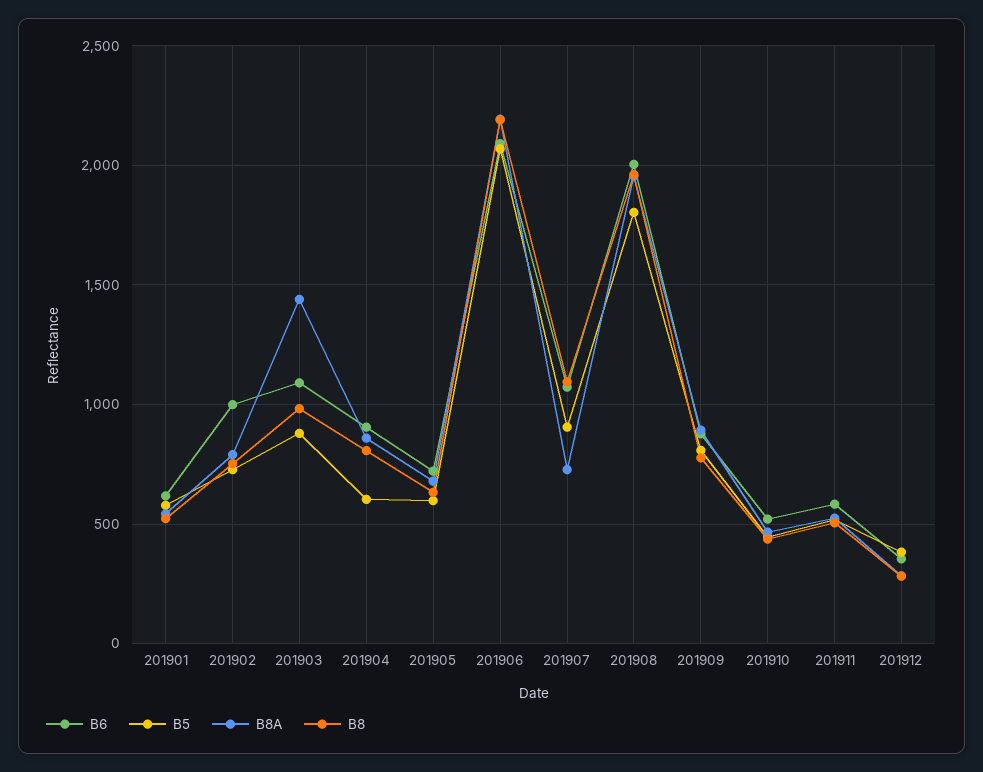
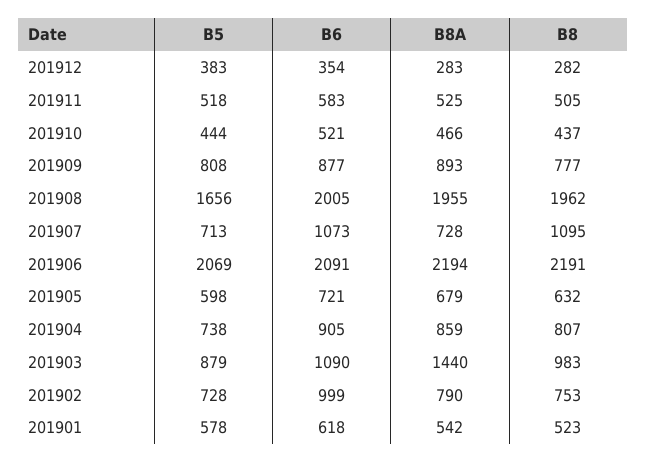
  {
    "B6": {
      "201901": 618,
      "201902": 999,
      "201903": 1090,
      "201904": 905,
      "201905": 721,
      "201906": 2091,
      "201907": 1073,
      "201908": 2005,
      "201909": 877,
      "201910": 521,
      "201911": 583,
      "201912": 354
    },
    "B5": {
      "201901": 578,
      "201902": 728,
      "201903": 879,
-     "201904": 600,
+     "201904": 738,
      "201905": 598,
      "201906": 2069,
-     "201907": 900,
+     "201907": 713,
-     "201908": 1800,
+     "201908": 1656,
      "201909": 808,
      "201910": 444,
      "201911": 518,
      "201912": 383
    },
    "B8A": {
      "201901": 542,
      "201902": 790,
      "201903": 1440,
      "201904": 859,
      "201905": 679,
      "201906": 2194,
      "201907": 728,
      "201908": 1955,
      "201909": 893,
      "201910": 466,
      "201911": 525,
      "201912": 283
    },
    "B8": {
      "201901": 523,
      "201902": 753,
      "201903": 983,
      "201904": 807,
      "201905": 632,
      "201906": 2191,
      "201907": 1095,
      "201908": 1962,
      "201909": 777,
      "201910": 437,
      "201911": 505,
      "201912": 282
    }
  }

